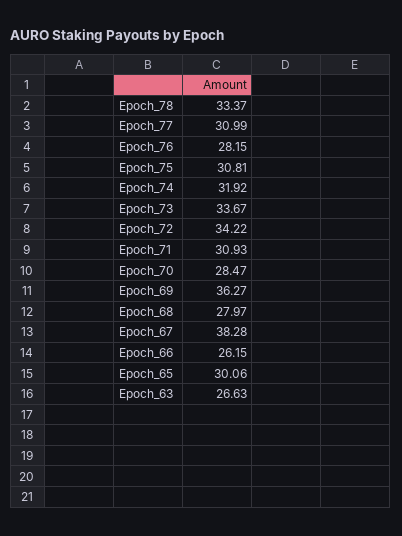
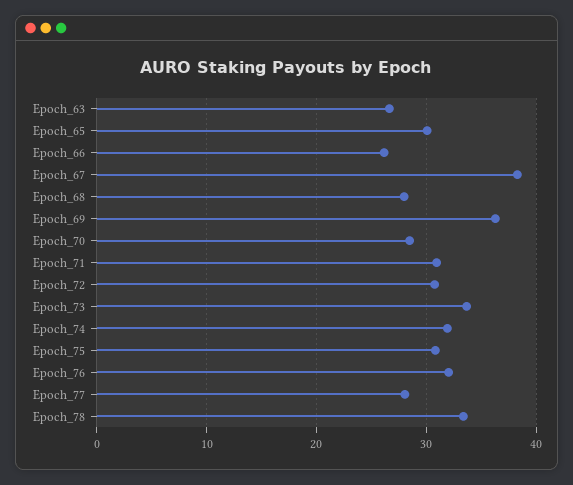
  {
    "Epoch_78": 33.37,
-   "Epoch_77": 30.99,
+   "Epoch_77": 28,
-   "Epoch_76": 28.15,
+   "Epoch_76": 32,
    "Epoch_75": 30.81,
    "Epoch_74": 31.92,
    "Epoch_73": 33.67,
-   "Epoch_72": 34.22,
+   "Epoch_72": 31,
    "Epoch_71": 30.93,
    "Epoch_70": 28.47,
    "Epoch_69": 36.27,
    "Epoch_68": 27.97,
    "Epoch_67": 38.28,
    "Epoch_66": 26.15,
    "Epoch_65": 30.06,
    "Epoch_63": 26.63
  }

